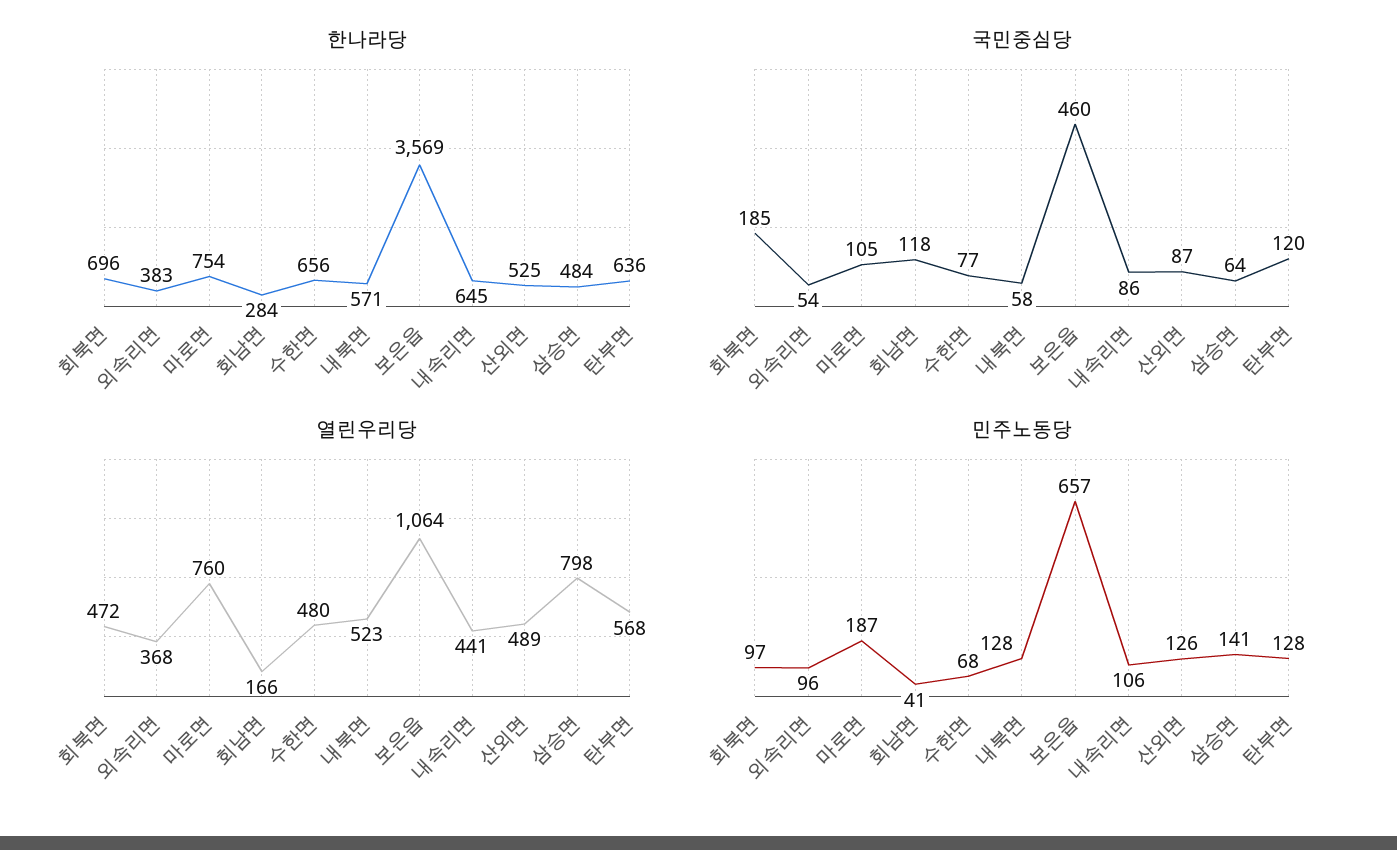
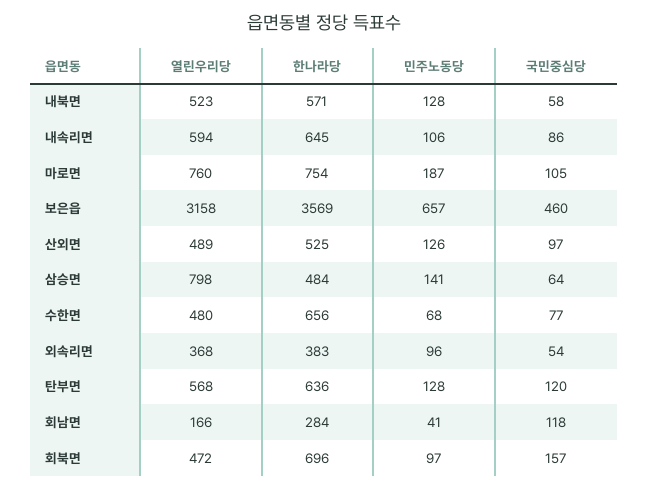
  {
    "한나라당": {
      "회북면": 696,
      "외속리면": 383,
      "마로면": 754,
      "회남면": 284,
      "수한면": 656,
      "내북면": 571,
      "보은읍": 3569,
      "내속리면": 645,
      "산외면": 525,
      "삼승면": 484,
      "탄부면": 636
    },
    "국민중심당": {
-     "회북면": 185,
+     "회북면": 157,
      "외속리면": 54,
      "마로면": 105,
      "회남면": 118,
      "수한면": 77,
      "내북면": 58,
      "보은읍": 460,
      "내속리면": 86,
-     "산외면": 87,
+     "산외면": 97,
      "삼승면": 64,
      "탄부면": 120
    },
    "열린우리당": {
      "회북면": 472,
      "외속리면": 368,
      "마로면": 760,
      "회남면": 166,
      "수한면": 480,
      "내북면": 523,
-     "보은읍": 1064,
+     "보은읍": 3158,
-     "내속리면": 441,
+     "내속리면": 594,
      "산외면": 489,
      "삼승면": 798,
      "탄부면": 568
    },
    "민주노동당": {
      "회북면": 97,
      "외속리면": 96,
      "마로면": 187,
      "회남면": 41,
      "수한면": 68,
      "내북면": 128,
      "보은읍": 657,
      "내속리면": 106,
      "산외면": 126,
      "삼승면": 141,
      "탄부면": 128
    }
  }

